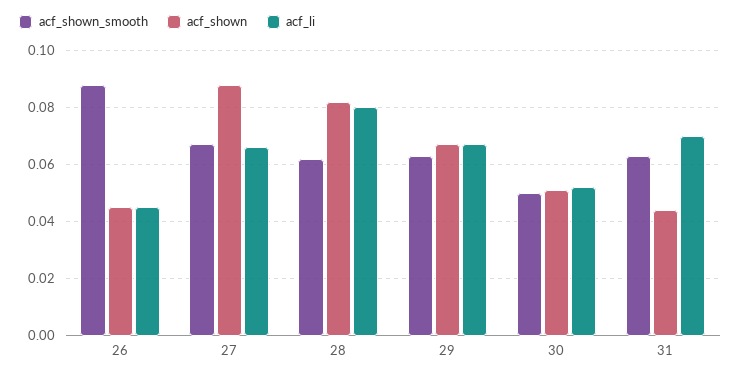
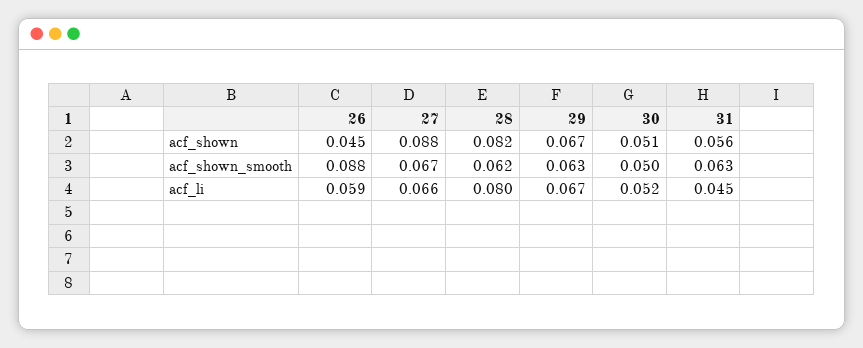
  {
    "acf_shown_smooth": {
      "26": 0.088,
      "27": 0.067,
      "28": 0.062,
      "29": 0.063,
      "30": 0.05,
      "31": 0.063
    },
    "acf_shown": {
      "26": 0.045,
      "27": 0.088,
      "28": 0.082,
      "29": 0.067,
      "30": 0.051,
-     "31": 0.045
+     "31": 0.056
    },
    "acf_li": {
-     "26": 0.045,
+     "26": 0.059,
      "27": 0.066,
      "28": 0.08,
      "29": 0.067,
      "30": 0.052,
-     "31": 0.07
+     "31": 0.045
    }
  }

